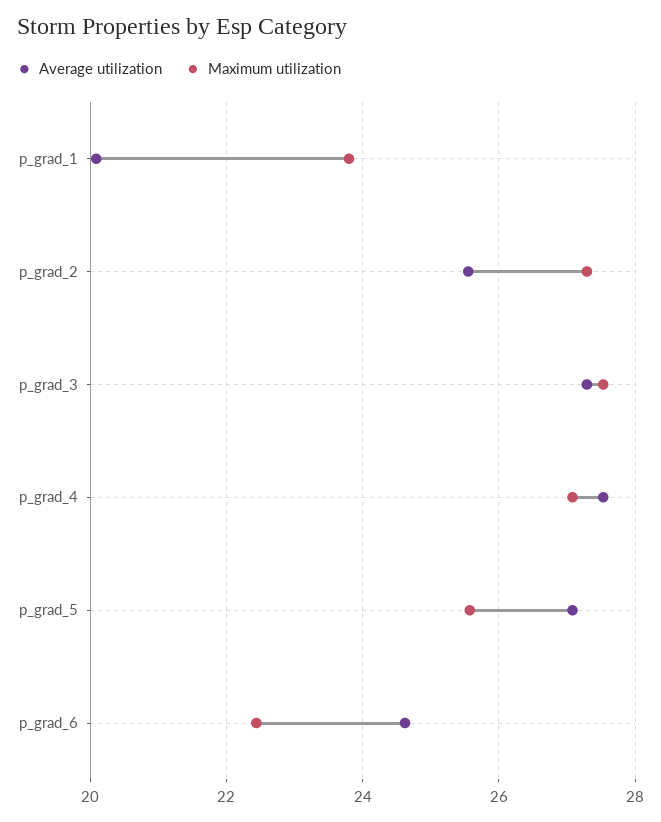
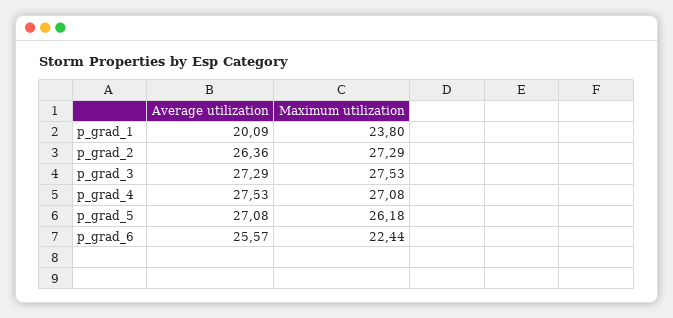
  {
    "Average utilization": {
      "p_grad_1": 20.09,
-     "p_grad_2": 25.6,
+     "p_grad_2": 26.36,
      "p_grad_3": 27.29,
      "p_grad_4": 27.53,
      "p_grad_5": 27.08,
-     "p_grad_6": 24.6
+     "p_grad_6": 25.57
    },
    "Maximum utilization": {
      "p_grad_1": 23.8,
      "p_grad_2": 27.29,
      "p_grad_3": 27.53,
      "p_grad_4": 27.08,
-     "p_grad_5": 25.6,
+     "p_grad_5": 26.18,
      "p_grad_6": 22.44
    }
  }

